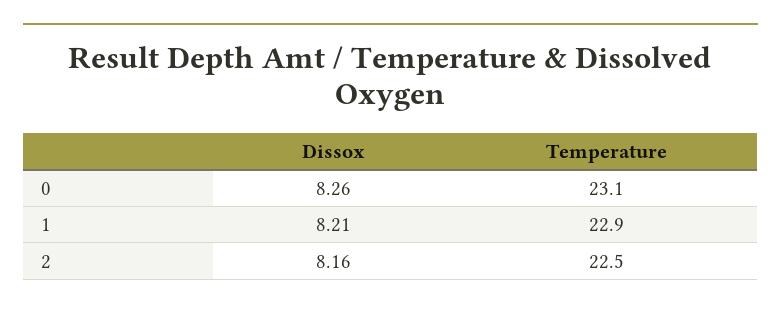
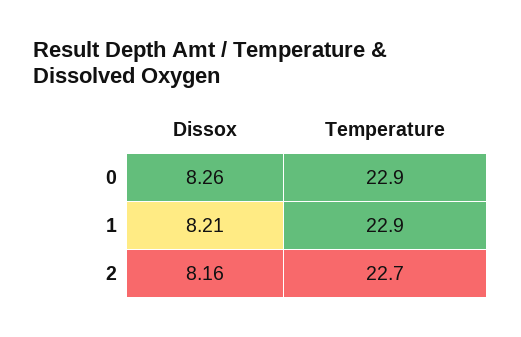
  {
    "Dissox": {
      "0": 8.26,
      "1": 8.21,
      "2": 8.16
    },
    "Temperature": {
-     "0": 23.1,
+     "0": 22.9,
      "1": 22.9,
-     "2": 22.5
+     "2": 22.7
    }
  }

